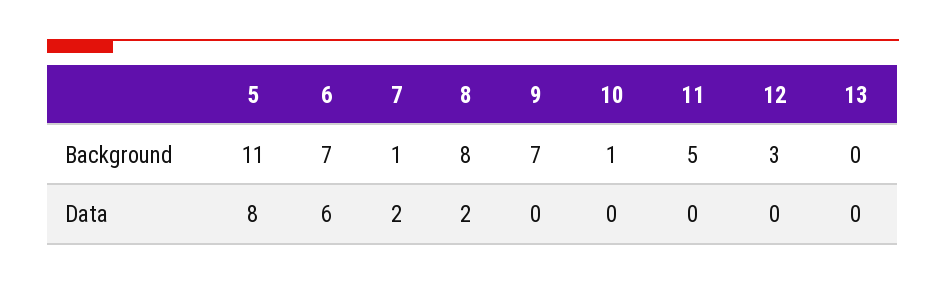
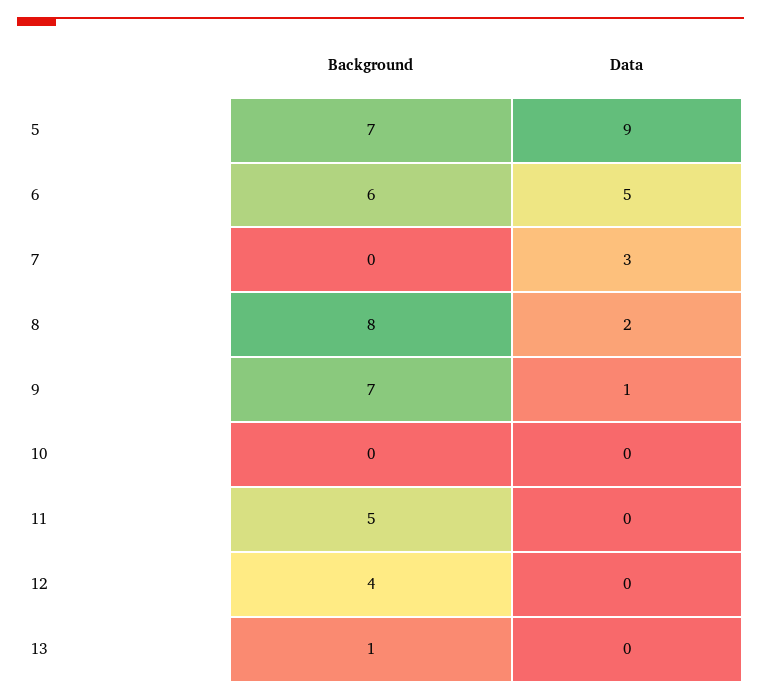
  {
    "5": {
-     "Background": 11,
+     "Background": 7,
-     "Data": 8
+     "Data": 9
    },
    "6": {
-     "Background": 7,
+     "Background": 6,
-     "Data": 6
+     "Data": 5
    },
    "7": {
-     "Background": 1,
+     "Background": 0,
-     "Data": 2
+     "Data": 3
    },
    "8": {
      "Background": 8,
      "Data": 2
    },
    "9": {
      "Background": 7,
-     "Data": 0
+     "Data": 1
    },
    "10": {
-     "Background": 1,
+     "Background": 0,
      "Data": 0
    },
    "11": {
      "Background": 5,
      "Data": 0
    },
    "12": {
-     "Background": 3,
+     "Background": 4,
      "Data": 0
    },
    "13": {
-     "Background": 0,
+     "Background": 1,
      "Data": 0
    }
  }

